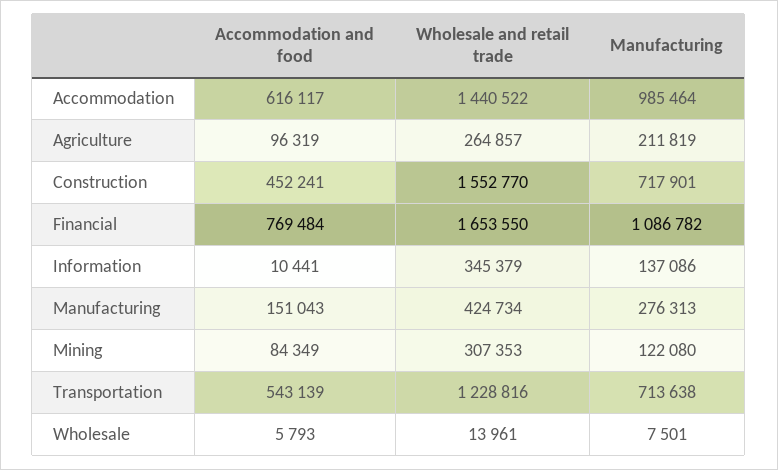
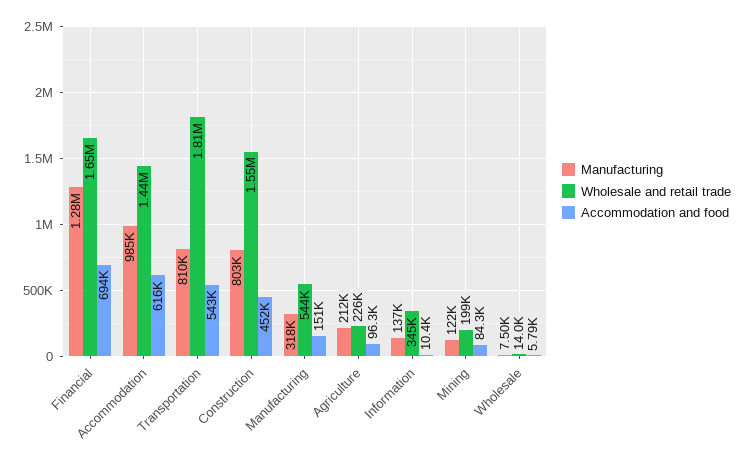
  {
    "Accommodation and food": {
      "Accommodation": 616117,
      "Agriculture": 96319,
      "Construction": 452241,
-     "Financial": 769484,
+     "Financial": 694000,
      "Information": 10441,
      "Manufacturing": 151043,
      "Mining": 84349,
      "Transportation": 543139,
      "Wholesale": 5793
    },
    "Wholesale and retail trade": {
      "Accommodation": 1440522,
-     "Agriculture": 264857,
+     "Agriculture": 226000,
      "Construction": 1552770,
      "Financial": 1653550,
      "Information": 345379,
-     "Manufacturing": 424734,
+     "Manufacturing": 544000,
-     "Mining": 307353,
+     "Mining": 199000,
-     "Transportation": 1228816,
+     "Transportation": 1810000,
      "Wholesale": 13961
    },
    "Manufacturing": {
      "Accommodation": 985464,
      "Agriculture": 211819,
-     "Construction": 717901,
+     "Construction": 803000,
-     "Financial": 1086782,
+     "Financial": 1280000,
      "Information": 137086,
-     "Manufacturing": 276313,
+     "Manufacturing": 318000,
      "Mining": 122080,
-     "Transportation": 713638,
+     "Transportation": 810000,
      "Wholesale": 7501
    }
  }

